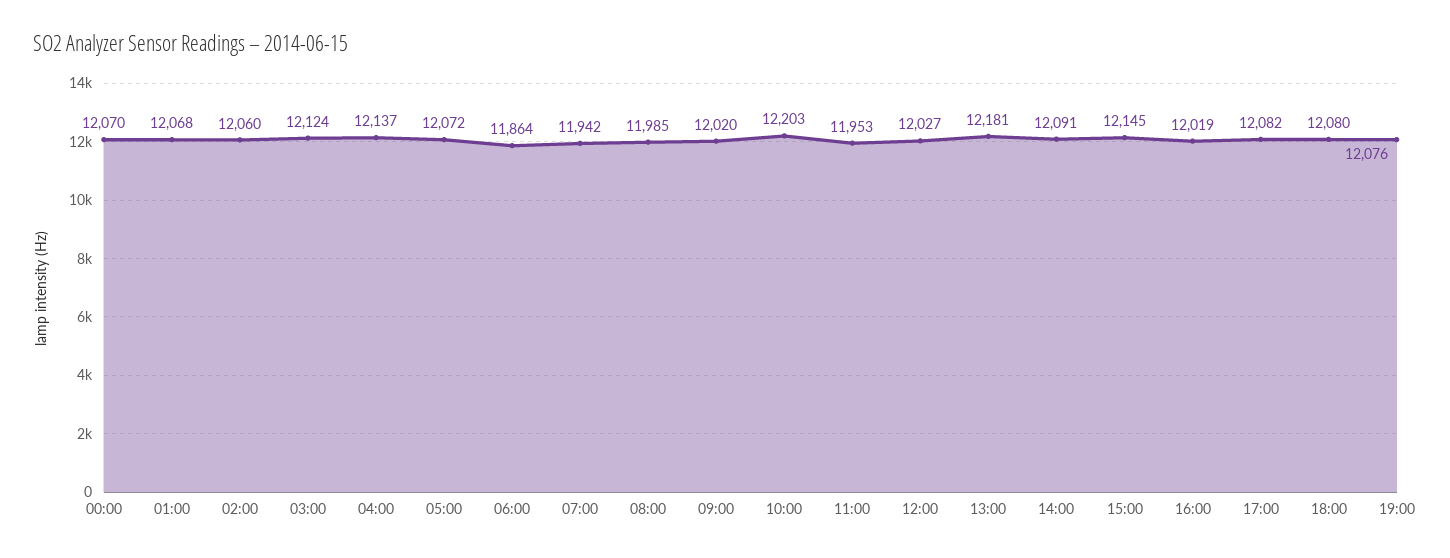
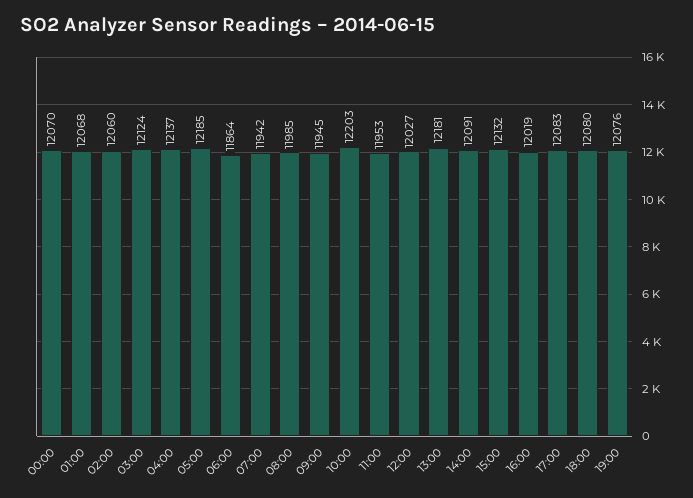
  {
    "00:00": 12070,
    "01:00": 12068,
    "02:00": 12060,
    "03:00": 12124,
    "04:00": 12137,
-   "05:00": 12072,
+   "05:00": 12185,
    "06:00": 11864,
    "07:00": 11942,
    "08:00": 11985,
-   "09:00": 12020,
+   "09:00": 11945,
    "10:00": 12203,
    "11:00": 11953,
    "12:00": 12027,
    "13:00": 12181,
    "14:00": 12091,
-   "15:00": 12145,
+   "15:00": 12132,
    "16:00": 12019,
-   "17:00": 12082,
+   "17:00": 12083,
    "18:00": 12080,
    "19:00": 12076
  }

